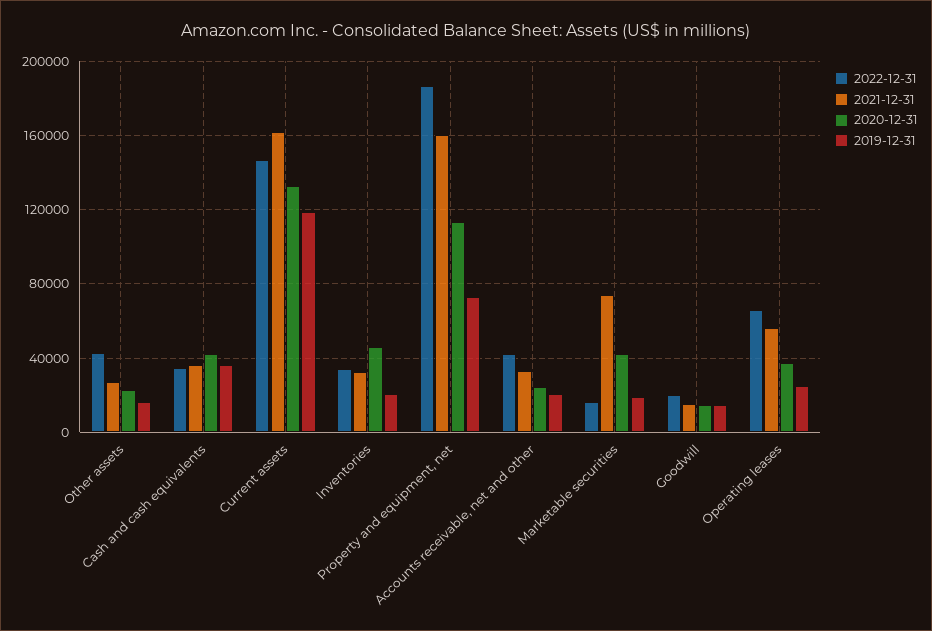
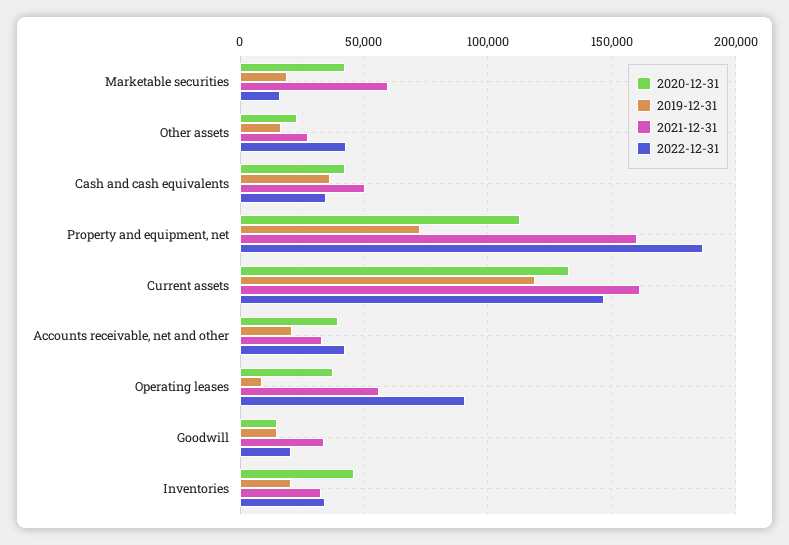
  {
    "2022-12-31": {
      "Other assets": 45000,
      "Cash and cash equivalents": 35000,
      "Current assets": 145000,
      "Inventories": 35000,
      "Property and equipment, net": 185000,
      "Accounts receivable, net and other": 40000,
      "Marketable securities": 15000,
      "Goodwill": 20000,
-     "Operating leases": 65000
+     "Operating leases": 90000
    },
    "2021-12-31": {
      "Other assets": 25000,
-     "Cash and cash equivalents": 35000,
+     "Cash and cash equivalents": 50000,
      "Current assets": 160000,
      "Inventories": 35000,
      "Property and equipment, net": 160000,
      "Accounts receivable, net and other": 35000,
-     "Marketable securities": 75000,
+     "Marketable securities": 60000,
-     "Goodwill": 15000,
+     "Goodwill": 35000,
      "Operating leases": 55000
    },
    "2020-12-31": {
      "Other assets": 25000,
      "Cash and cash equivalents": 40000,
      "Current assets": 135000,
      "Inventories": 45000,
      "Property and equipment, net": 115000,
-     "Accounts receivable, net and other": 25000,
+     "Accounts receivable, net and other": 40000,
      "Marketable securities": 40000,
      "Goodwill": 15000,
      "Operating leases": 40000
    },
    "2019-12-31": {
      "Other assets": 15000,
      "Cash and cash equivalents": 35000,
      "Current assets": 120000,
      "Inventories": 20000,
      "Property and equipment, net": 75000,
      "Accounts receivable, net and other": 20000,
      "Marketable securities": 20000,
      "Goodwill": 15000,
-     "Operating leases": 25000
+     "Operating leases": 10000
    }
  }

